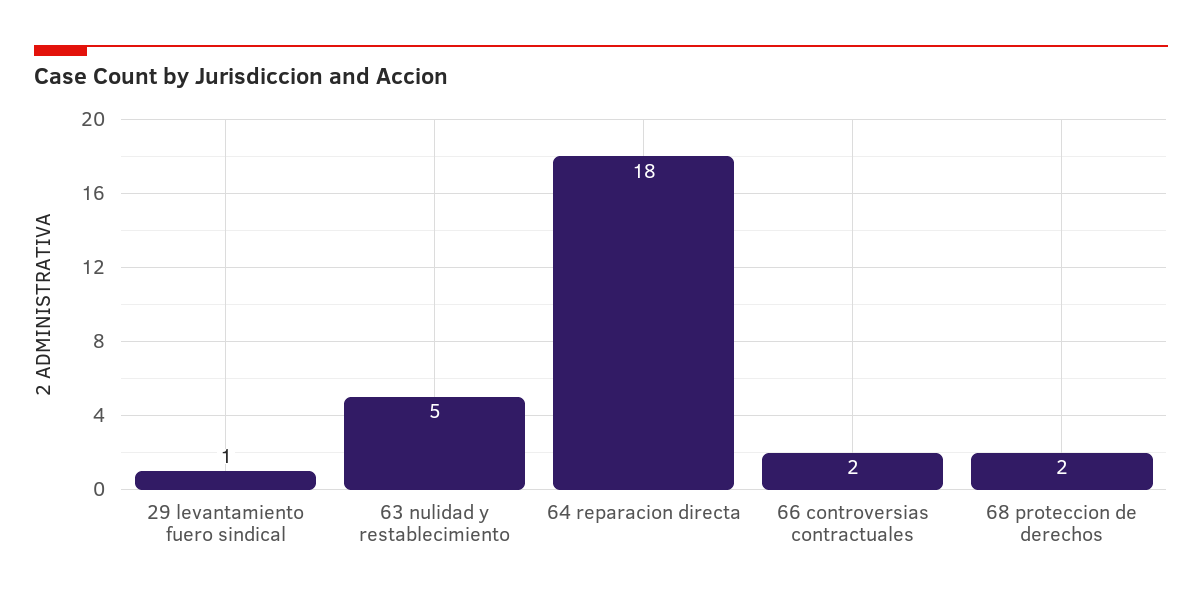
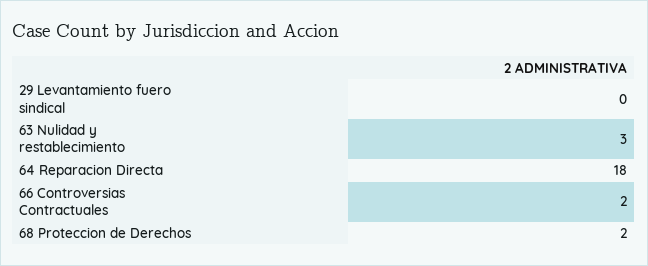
  {
-   "29 levantamiento fuero sindical": 1,
+   "29 levantamiento fuero sindical": 0,
-   "63 nulidad y restablecimiento": 5,
+   "63 nulidad y restablecimiento": 3,
    "64 reparacion directa": 18,
    "66 controversias contractuales": 2,
    "68 proteccion de derechos": 2
  }

